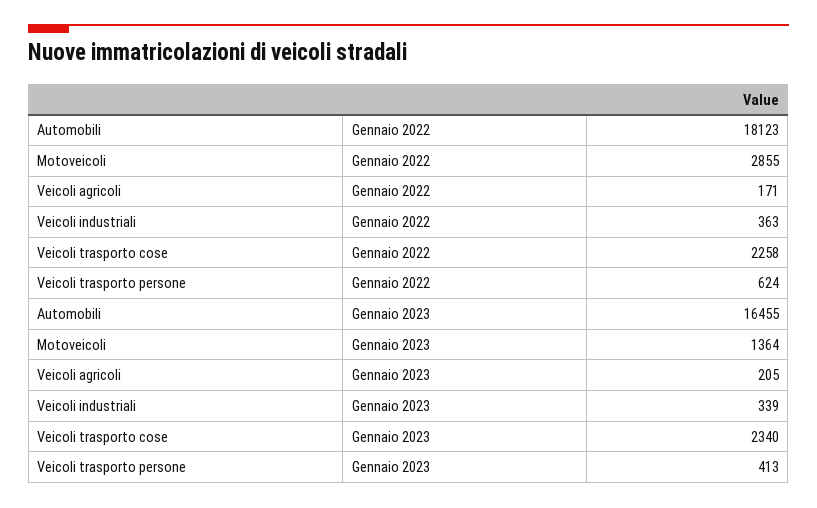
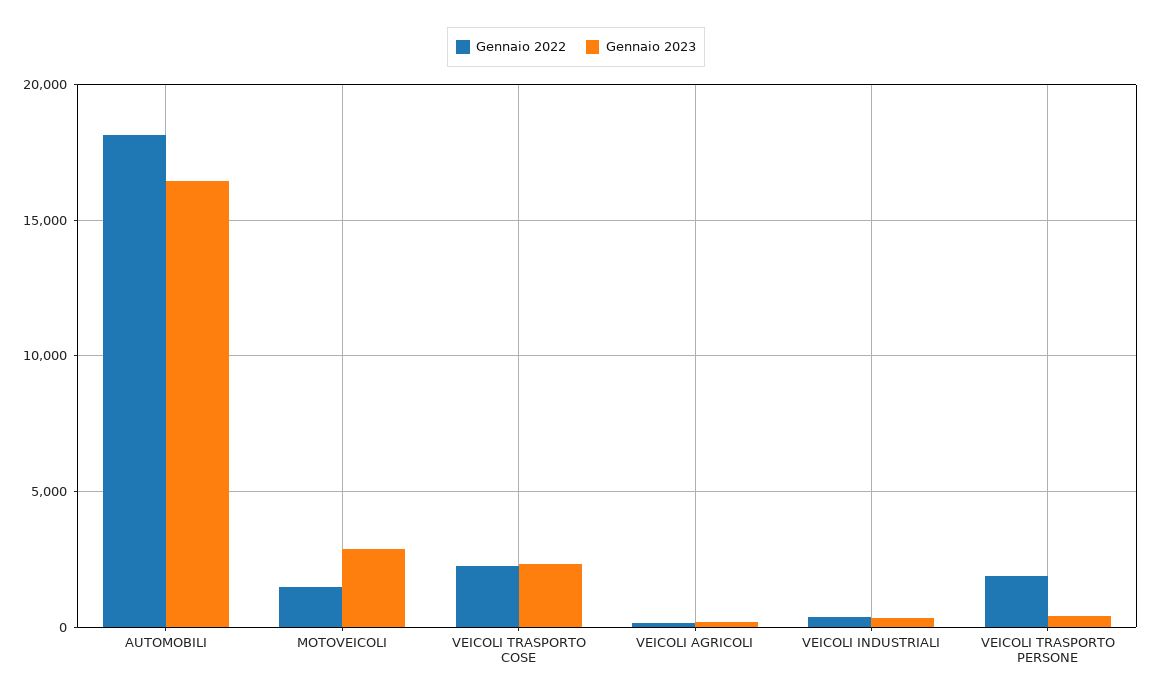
  {
    "Gennaio 2022": {
      "Automobili": 18123,
-     "Motoveicoli": 2855,
+     "Motoveicoli": 1500,
      "Veicoli agricoli": 171,
      "Veicoli industriali": 363,
      "Veicoli trasporto cose": 2258,
-     "Veicoli trasporto persone": 624
+     "Veicoli trasporto persone": 2000
    },
    "Gennaio 2023": {
      "Automobili": 16455,
-     "Motoveicoli": 1364,
+     "Motoveicoli": 3000,
      "Veicoli agricoli": 205,
      "Veicoli industriali": 339,
      "Veicoli trasporto cose": 2340,
      "Veicoli trasporto persone": 413
    }
  }

